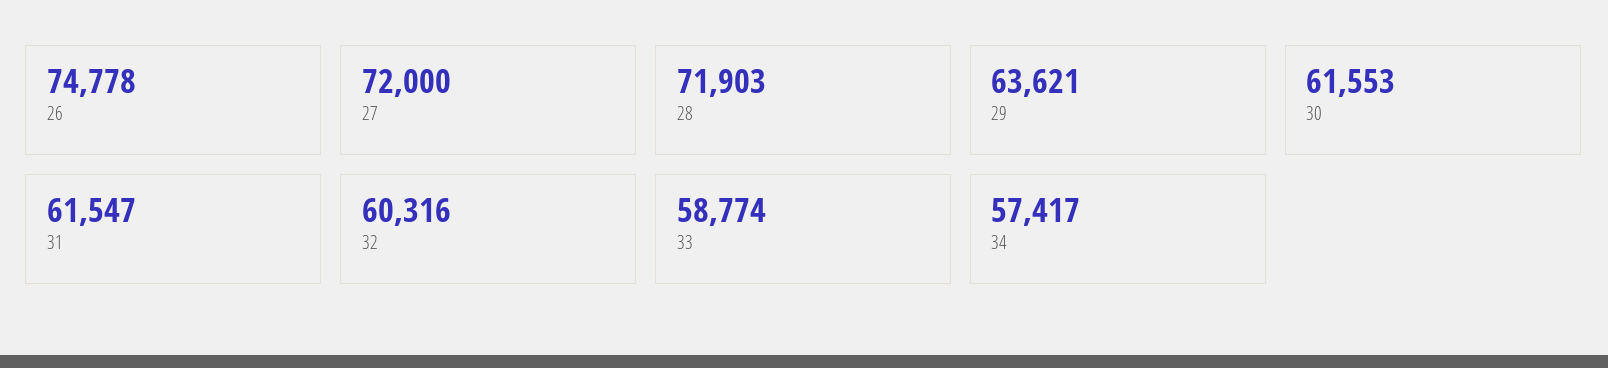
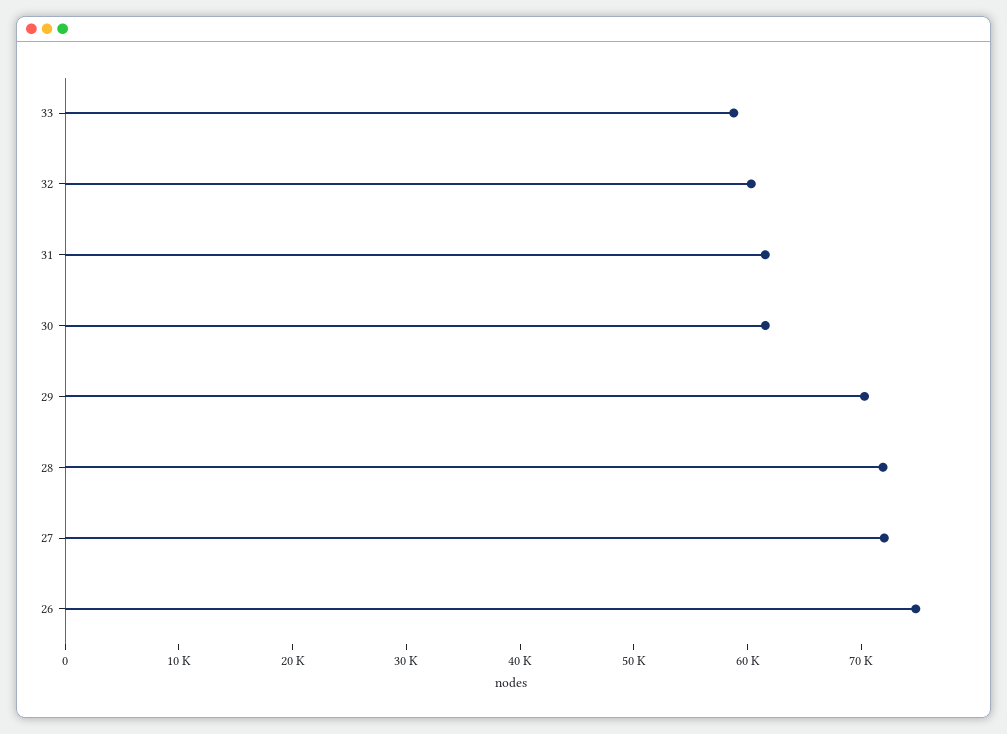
  {
    "26": 74778,
    "27": 72000,
    "28": 71903,
-   "29": 63621,
+   "29": 70000,
    "30": 61553,
    "31": 61547,
    "32": 60316,
-   "33": 58774,
+   "33": 58774
-   "34": 57417
  }

